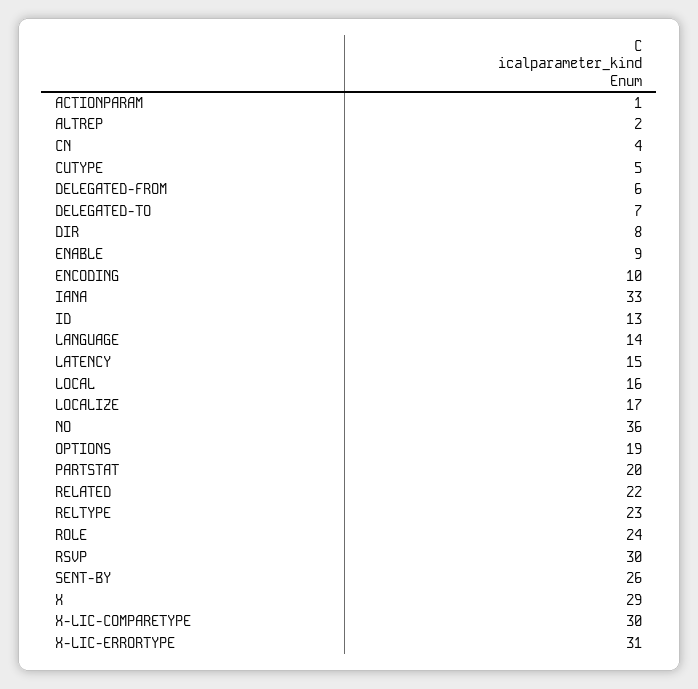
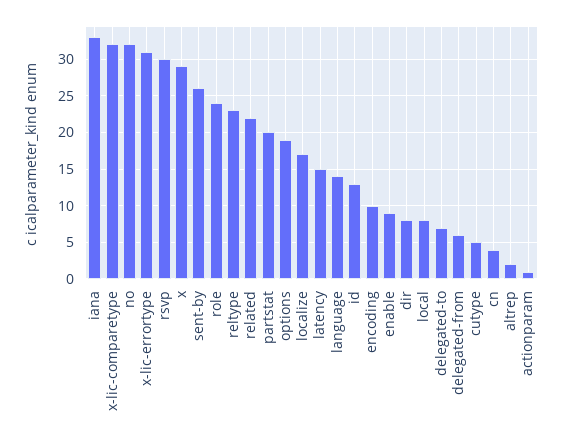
  {
    "ACTIONPARAM": 1,
    "ALTREP": 2,
    "CN": 4,
    "CUTYPE": 5,
    "DELEGATED-FROM": 6,
    "DELEGATED-TO": 7,
    "DIR": 8,
    "ENABLE": 9,
    "ENCODING": 10,
    "IANA": 33,
    "ID": 13,
    "LANGUAGE": 14,
    "LATENCY": 15,
-   "LOCAL": 16,
+   "LOCAL": 8,
    "LOCALIZE": 17,
-   "NO": 36,
+   "NO": 32,
    "OPTIONS": 19,
    "PARTSTAT": 20,
    "RELATED": 22,
    "RELTYPE": 23,
    "ROLE": 24,
    "RSVP": 30,
    "SENT-BY": 26,
    "X": 29,
-   "X-LIC-COMPARETYPE": 30,
+   "X-LIC-COMPARETYPE": 32,
    "X-LIC-ERRORTYPE": 31
  }

